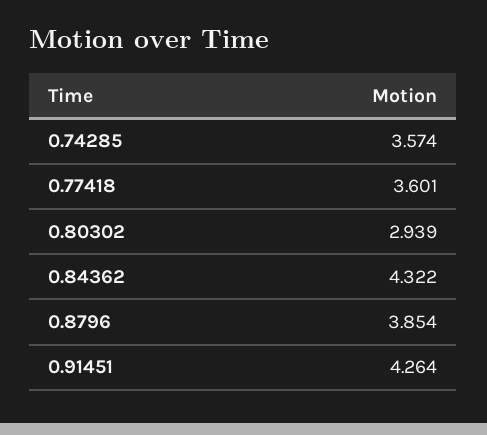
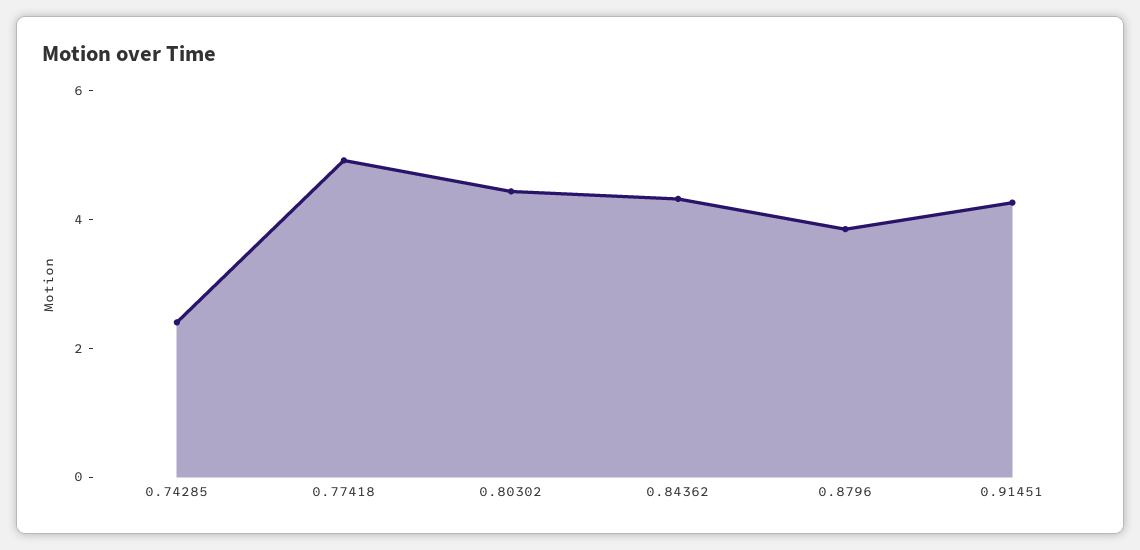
  {
-   "0.74285": 3.574,
+   "0.74285": 2.5,
-   "0.77418": 3.601,
+   "0.77418": 5,
-   "0.80302": 2.939,
+   "0.80302": 4.5,
    "0.84362": 4.322,
    "0.8796": 3.854,
    "0.91451": 4.264
  }

